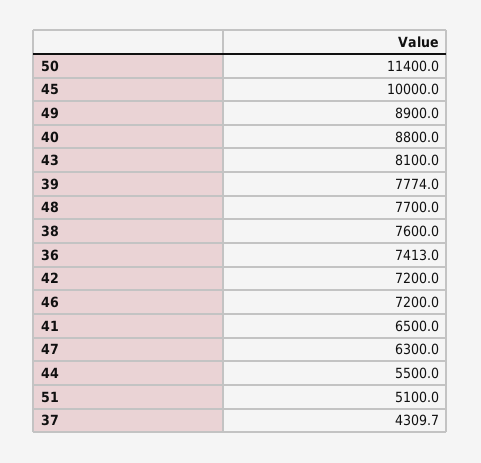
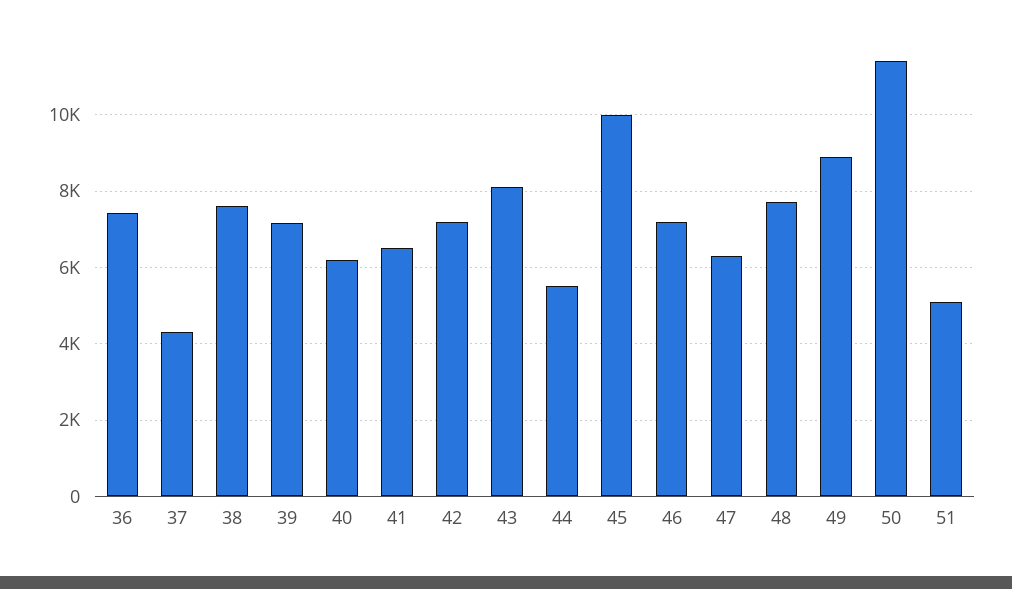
  {
    "50": 11400,
    "45": 10000,
    "49": 8900,
-   "40": 8800,
+   "40": 6200,
    "43": 8100,
-   "39": 7774,
+   "39": 7200,
    "48": 7700,
    "38": 7600,
    "36": 7413,
    "42": 7200,
    "46": 7200,
    "41": 6500,
    "47": 6300,
    "44": 5500,
    "51": 5100,
    "37": 4309.7
  }

